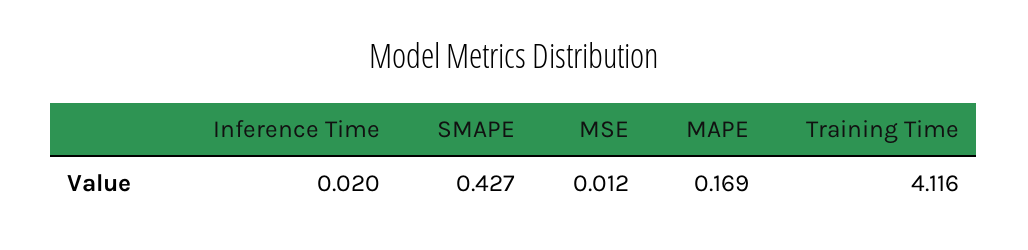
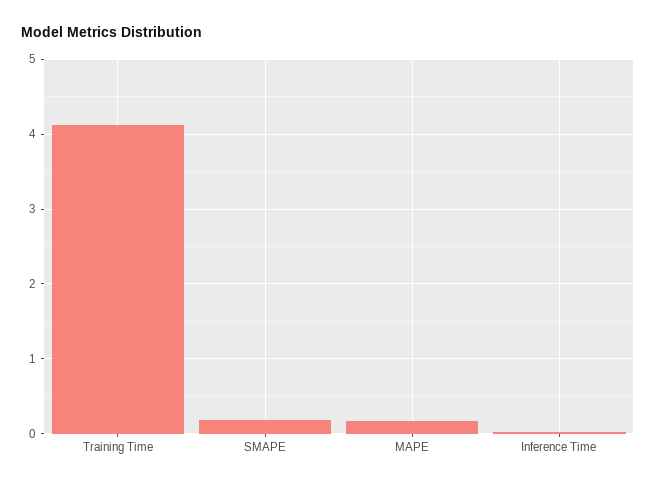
  {
    "Inference Time": 0.02,
-   "SMAPE": 0.427,
+   "SMAPE": 0.2,
-   "MSE": 0.012,
    "MAPE": 0.169,
    "Training Time": 4.116
  }

